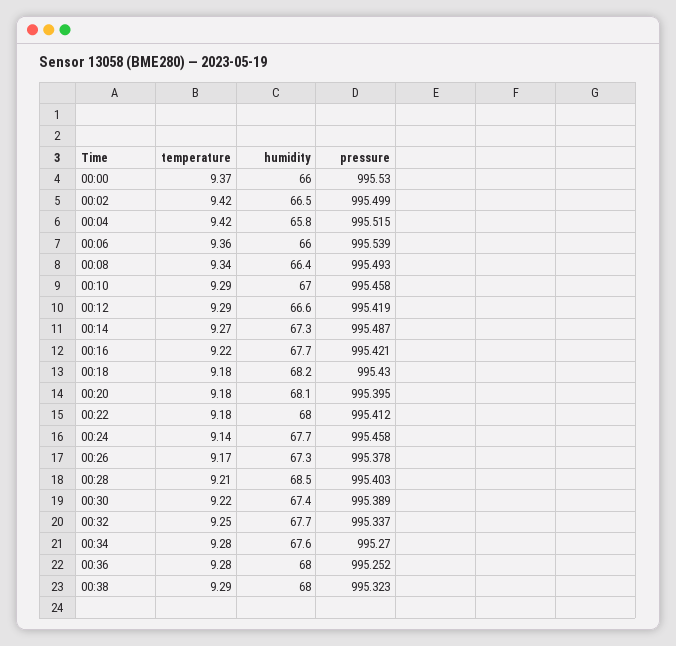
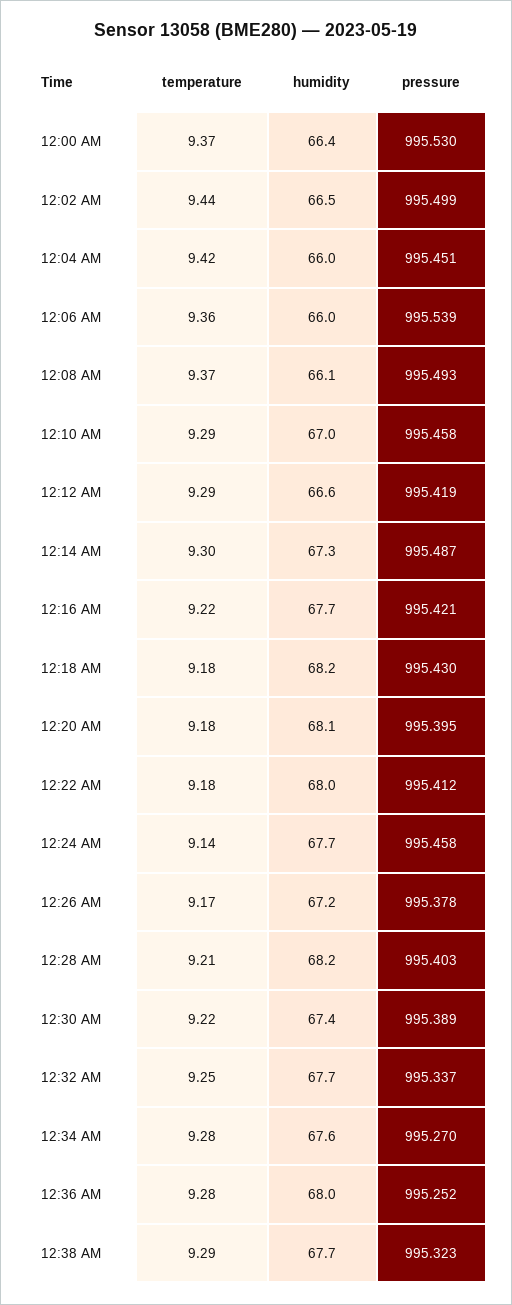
  {
    "temperature": {
      "00:00": 9.37,
-     "00:02": 9.42,
+     "00:02": 9.44,
      "00:04": 9.42,
      "00:06": 9.36,
-     "00:08": 9.34,
+     "00:08": 9.37,
      "00:10": 9.29,
      "00:12": 9.29,
-     "00:14": 9.27,
+     "00:14": 9.3,
      "00:16": 9.22,
      "00:18": 9.18,
      "00:20": 9.18,
      "00:22": 9.18,
      "00:24": 9.14,
      "00:26": 9.17,
      "00:28": 9.21,
      "00:30": 9.22,
      "00:32": 9.25,
      "00:34": 9.28,
      "00:36": 9.28,
      "00:38": 9.29
    },
    "humidity": {
-     "00:00": 66,
+     "00:00": 66.4,
      "00:02": 66.5,
-     "00:04": 65.8,
+     "00:04": 66,
      "00:06": 66,
-     "00:08": 66.4,
+     "00:08": 66.1,
      "00:10": 67,
      "00:12": 66.6,
      "00:14": 67.3,
      "00:16": 67.7,
      "00:18": 68.2,
      "00:20": 68.1,
      "00:22": 68,
      "00:24": 67.7,
-     "00:26": 67.3,
+     "00:26": 67.2,
-     "00:28": 68.5,
+     "00:28": 68.2,
      "00:30": 67.4,
      "00:32": 67.7,
      "00:34": 67.6,
      "00:36": 68,
-     "00:38": 68
+     "00:38": 67.7
    },
    "pressure": {
      "00:00": 995.53,
      "00:02": 995.499,
-     "00:04": 995.515,
+     "00:04": 995.451,
      "00:06": 995.539,
      "00:08": 995.493,
      "00:10": 995.458,
      "00:12": 995.419,
      "00:14": 995.487,
      "00:16": 995.421,
      "00:18": 995.43,
      "00:20": 995.395,
      "00:22": 995.412,
      "00:24": 995.458,
      "00:26": 995.378,
      "00:28": 995.403,
      "00:30": 995.389,
      "00:32": 995.337,
      "00:34": 995.27,
      "00:36": 995.252,
      "00:38": 995.323
    }
  }

